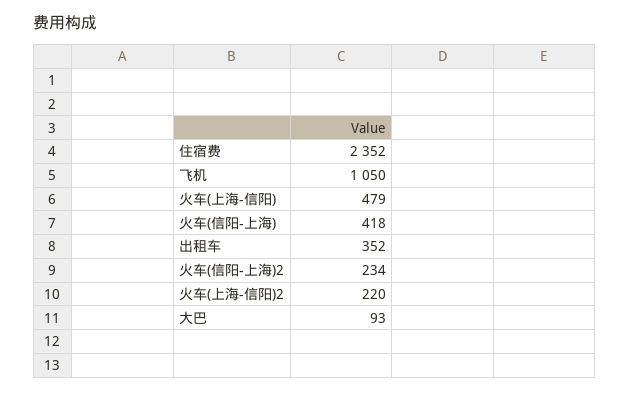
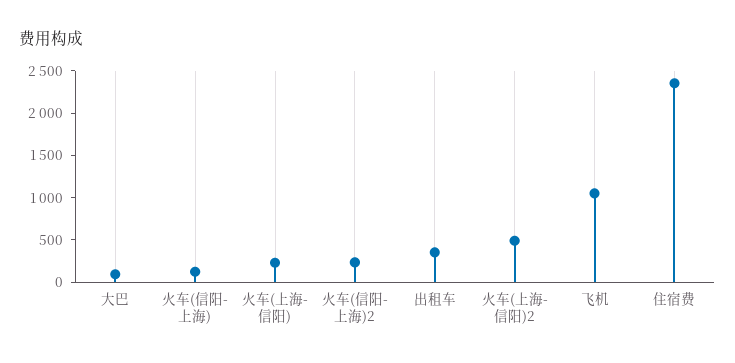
  {
    "住宿费": 2352,
    "飞机": 1050,
-   "火车(上海-信阳)": 479,
+   "火车(上海-信阳)": 200,
-   "火车(信阳-上海)": 418,
+   "火车(信阳-上海)": 100,
    "出租车": 352,
    "火车(信阳-上海)2": 234,
-   "火车(上海-信阳)2": 220,
+   "火车(上海-信阳)2": 500,
    "大巴": 93
  }

